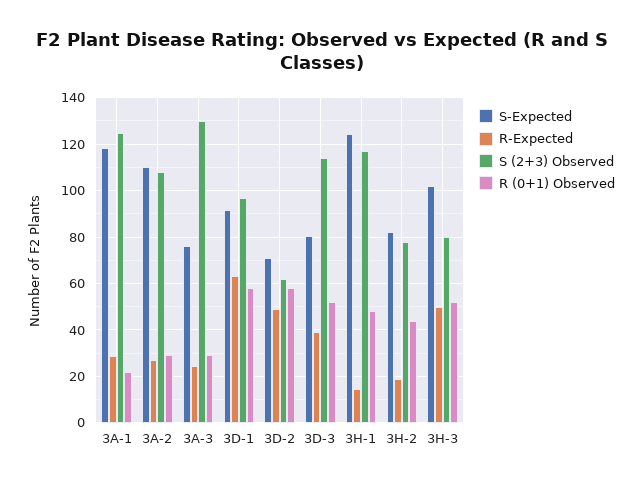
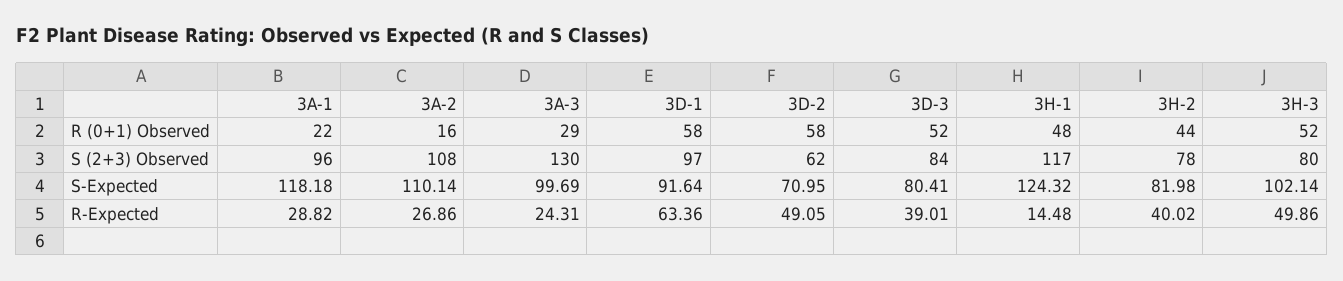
  {
    "S-Expected": {
      "3A-1": 118.18,
      "3A-2": 110.14,
-     "3A-3": 75,
+     "3A-3": 99.69,
      "3D-1": 91.64,
      "3D-2": 70.95,
      "3D-3": 80.41,
      "3H-1": 124.32,
      "3H-2": 81.98,
      "3H-3": 102.14
    },
    "R-Expected": {
      "3A-1": 28.82,
      "3A-2": 26.86,
      "3A-3": 24.31,
      "3D-1": 63.36,
      "3D-2": 49.05,
      "3D-3": 39.01,
      "3H-1": 14.48,
-     "3H-2": 20,
+     "3H-2": 40.02,
      "3H-3": 49.86
    },
    "S (2+3) Observed": {
-     "3A-1": 125,
+     "3A-1": 96,
      "3A-2": 108,
      "3A-3": 130,
      "3D-1": 97,
      "3D-2": 62,
-     "3D-3": 115,
+     "3D-3": 84,
      "3H-1": 117,
      "3H-2": 78,
      "3H-3": 80
    },
    "R (0+1) Observed": {
      "3A-1": 22,
-     "3A-2": 30,
+     "3A-2": 16,
      "3A-3": 29,
      "3D-1": 58,
      "3D-2": 58,
      "3D-3": 52,
      "3H-1": 48,
      "3H-2": 44,
      "3H-3": 52
    }
  }

